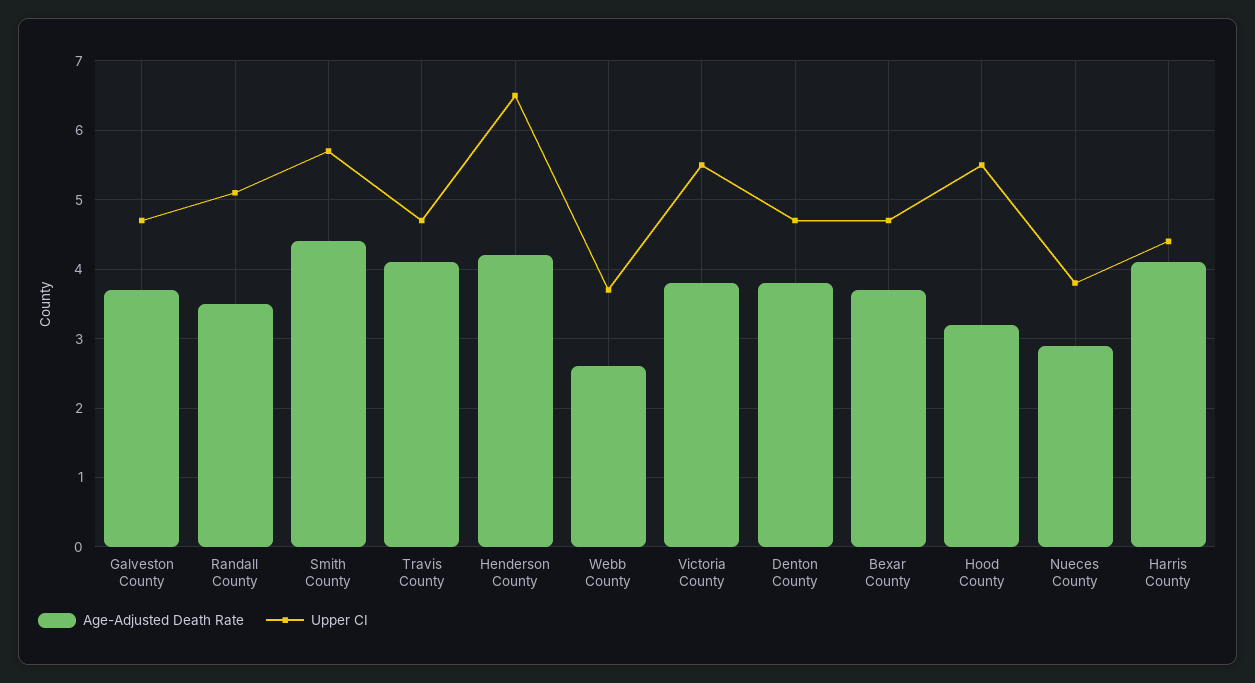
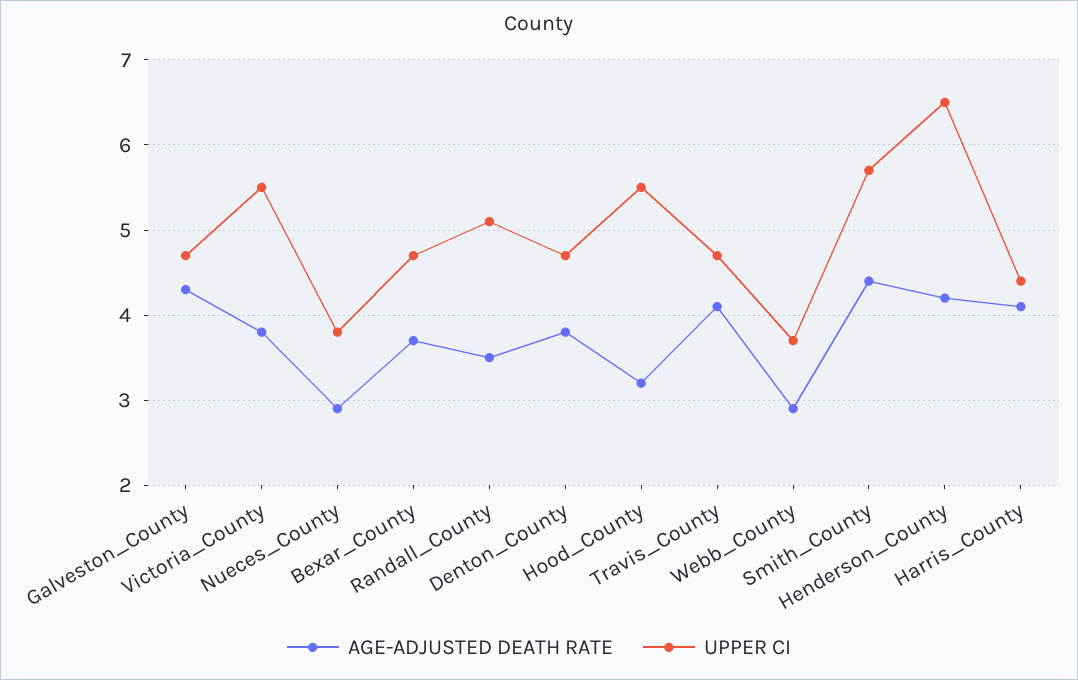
  {
    "Age-Adjusted Death Rate": {
-     "Galveston County": 3.7,
+     "Galveston County": 4.3,
      "Randall County": 3.5,
      "Smith County": 4.4,
      "Travis County": 4.1,
      "Henderson County": 4.2,
-     "Webb County": 2.6,
+     "Webb County": 2.9,
      "Victoria County": 3.8,
      "Denton County": 3.8,
      "Bexar County": 3.7,
      "Hood County": 3.2,
      "Nueces County": 2.9,
      "Harris County": 4.1
    },
    "Upper CI": {
      "Galveston County": 4.7,
      "Randall County": 5.1,
      "Smith County": 5.7,
      "Travis County": 4.7,
      "Henderson County": 6.5,
      "Webb County": 3.7,
      "Victoria County": 5.5,
      "Denton County": 4.7,
      "Bexar County": 4.7,
      "Hood County": 5.5,
      "Nueces County": 3.8,
      "Harris County": 4.4
    }
  }

